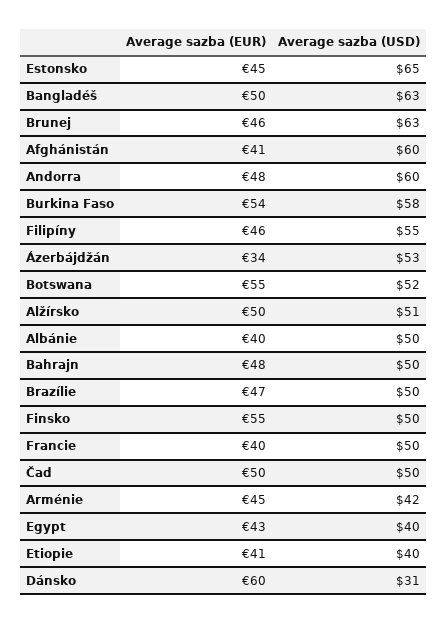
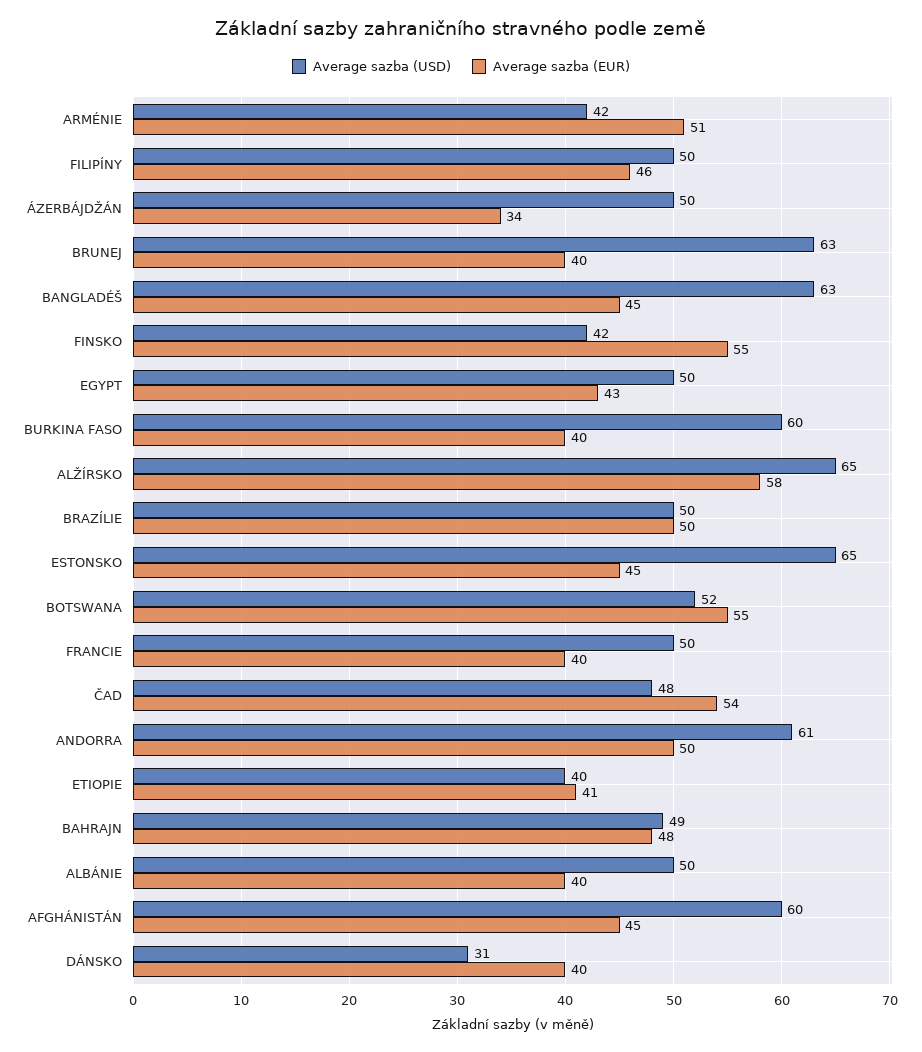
  {
    "Average sazba (EUR)": {
      "Estonsko": 45,
-     "Bangladéš": 50,
+     "Bangladéš": 45,
-     "Brunej": 46,
+     "Brunej": 40,
-     "Afghánistán": 41,
+     "Afghánistán": 45,
-     "Andorra": 48,
+     "Andorra": 50,
-     "Burkina Faso": 54,
+     "Burkina Faso": 40,
      "Filipíny": 46,
      "Ázerbájdžán": 34,
      "Botswana": 55,
-     "Alžírsko": 50,
+     "Alžírsko": 58,
      "Albánie": 40,
      "Bahrajn": 48,
-     "Brazílie": 47,
+     "Brazílie": 50,
      "Finsko": 55,
      "Francie": 40,
-     "Čad": 50,
+     "Čad": 54,
-     "Arménie": 45,
+     "Arménie": 51,
      "Egypt": 43,
      "Etiopie": 41,
-     "Dánsko": 60
+     "Dánsko": 40
    },
    "Average sazba (USD)": {
      "Estonsko": 65,
      "Bangladéš": 63,
      "Brunej": 63,
      "Afghánistán": 60,
-     "Andorra": 60,
+     "Andorra": 61,
-     "Burkina Faso": 58,
+     "Burkina Faso": 60,
-     "Filipíny": 55,
+     "Filipíny": 50,
-     "Ázerbájdžán": 53,
+     "Ázerbájdžán": 50,
      "Botswana": 52,
-     "Alžírsko": 51,
+     "Alžírsko": 65,
      "Albánie": 50,
-     "Bahrajn": 50,
+     "Bahrajn": 49,
      "Brazílie": 50,
-     "Finsko": 50,
+     "Finsko": 42,
      "Francie": 50,
-     "Čad": 50,
+     "Čad": 48,
      "Arménie": 42,
-     "Egypt": 40,
+     "Egypt": 50,
      "Etiopie": 40,
      "Dánsko": 31
    }
  }

